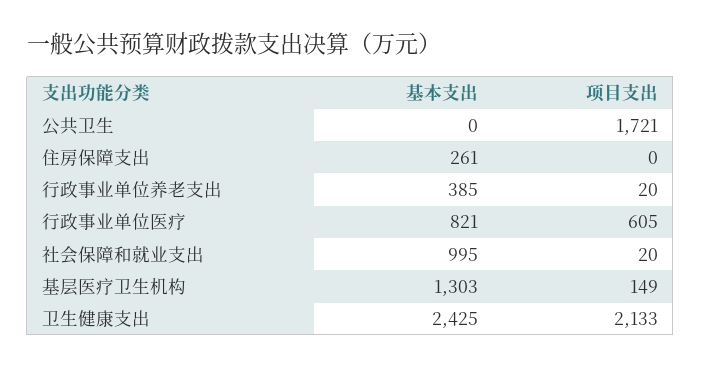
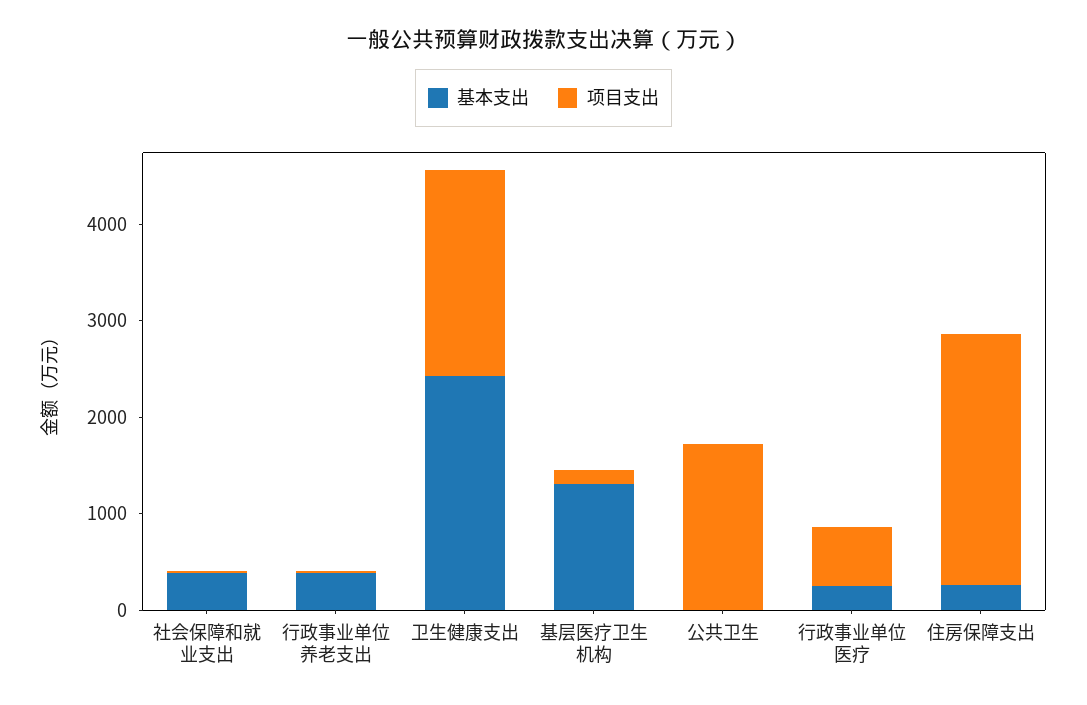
  {
    "基本支出": {
      "公共卫生": 0,
      "住房保障支出": 261,
      "行政事业单位养老支出": 385,
-     "行政事业单位医疗": 821,
+     "行政事业单位医疗": 200,
-     "社会保障和就业支出": 995,
+     "社会保障和就业支出": 400,
      "基层医疗卫生机构": 1303,
      "卫生健康支出": 2425
    },
    "项目支出": {
      "公共卫生": 1721,
-     "住房保障支出": 0,
+     "住房保障支出": 2600,
      "行政事业单位养老支出": 20,
      "行政事业单位医疗": 605,
      "社会保障和就业支出": 20,
      "基层医疗卫生机构": 149,
      "卫生健康支出": 2133
    }
  }

